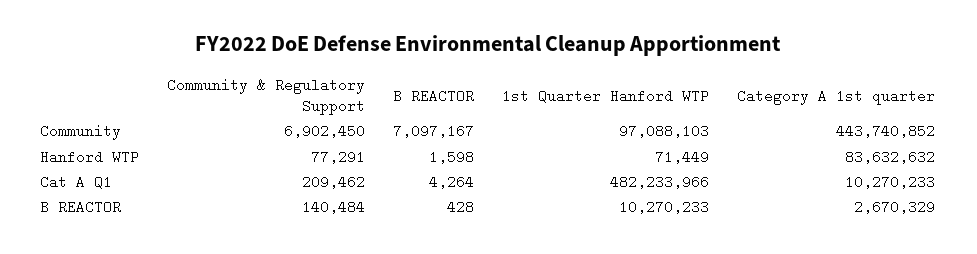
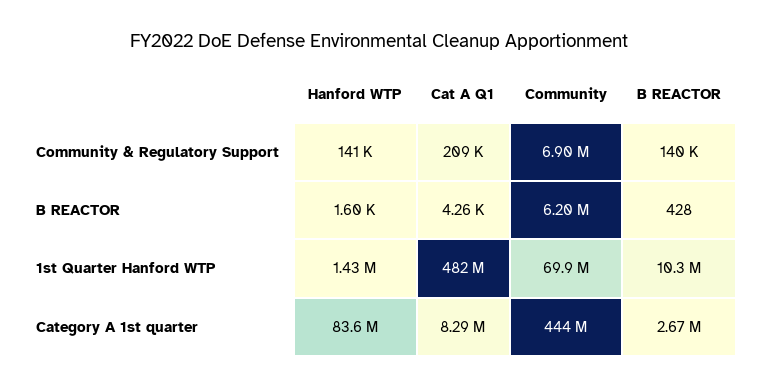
  {
    "Community & Regulatory Support": {
      "Community": 6902450,
-     "Hanford WTP": 77291,
+     "Hanford WTP": 141000,
      "Cat A Q1": 209462,
      "B REACTOR": 140484
    },
    "B REACTOR": {
-     "Community": 7097167,
+     "Community": 6200000,
      "Hanford WTP": 1598,
      "Cat A Q1": 4264,
      "B REACTOR": 428
    },
    "1st Quarter Hanford WTP": {
-     "Community": 97088103,
+     "Community": 69900000,
-     "Hanford WTP": 71449,
+     "Hanford WTP": 1430000,
      "Cat A Q1": 482233966,
      "B REACTOR": 10270233
    },
    "Category A 1st quarter": {
      "Community": 443740852,
      "Hanford WTP": 83632632,
-     "Cat A Q1": 10270233,
+     "Cat A Q1": 8290000,
      "B REACTOR": 2670329
    }
  }

